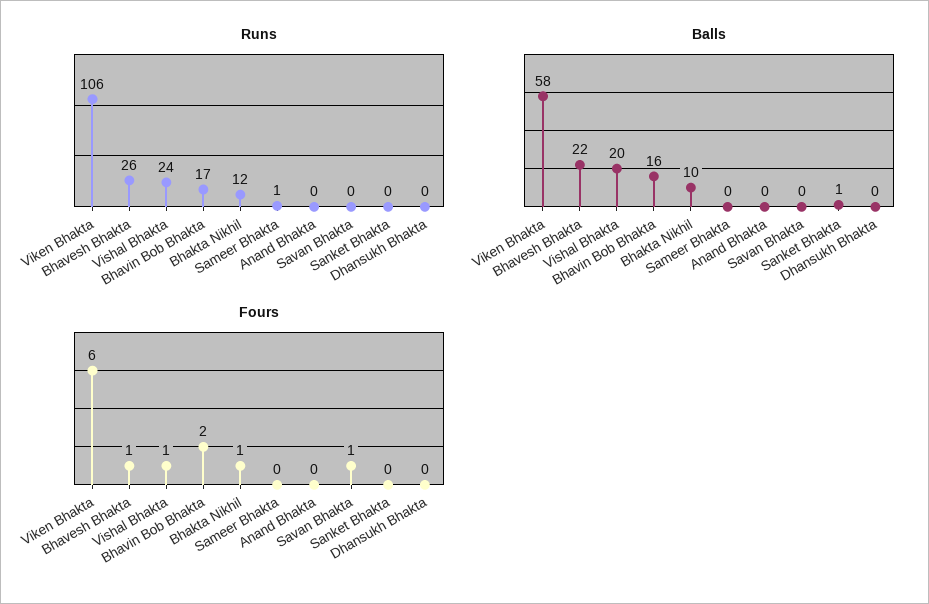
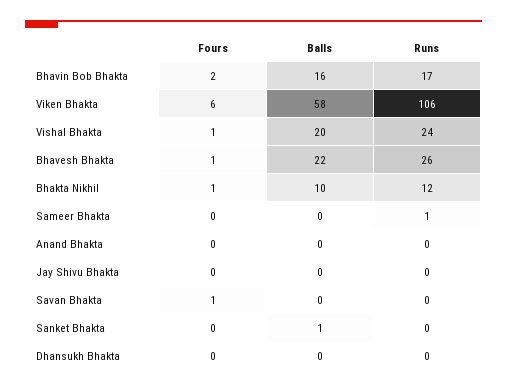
  {
    "Runs": {
      "Viken Bhakta": 106,
      "Bhavesh Bhakta": 26,
      "Vishal Bhakta": 24,
      "Bhavin Bob Bhakta": 17,
      "Bhakta Nikhil": 12,
      "Sameer Bhakta": 1,
      "Anand Bhakta": 0,
      "Savan Bhakta": 0,
      "Sanket Bhakta": 0,
-     "Dhansukh Bhakta": 0
+     "Dhansukh Bhakta": 0,
+     "Jay Shivu Bhakta": 0
    },
    "Balls": {
      "Viken Bhakta": 58,
      "Bhavesh Bhakta": 22,
      "Vishal Bhakta": 20,
      "Bhavin Bob Bhakta": 16,
      "Bhakta Nikhil": 10,
      "Sameer Bhakta": 0,
      "Anand Bhakta": 0,
      "Savan Bhakta": 0,
      "Sanket Bhakta": 1,
-     "Dhansukh Bhakta": 0
+     "Dhansukh Bhakta": 0,
+     "Jay Shivu Bhakta": 0
    },
    "Fours": {
      "Viken Bhakta": 6,
      "Bhavesh Bhakta": 1,
      "Vishal Bhakta": 1,
      "Bhavin Bob Bhakta": 2,
      "Bhakta Nikhil": 1,
      "Sameer Bhakta": 0,
      "Anand Bhakta": 0,
      "Savan Bhakta": 1,
      "Sanket Bhakta": 0,
-     "Dhansukh Bhakta": 0
+     "Dhansukh Bhakta": 0,
+     "Jay Shivu Bhakta": 0
    }
  }

